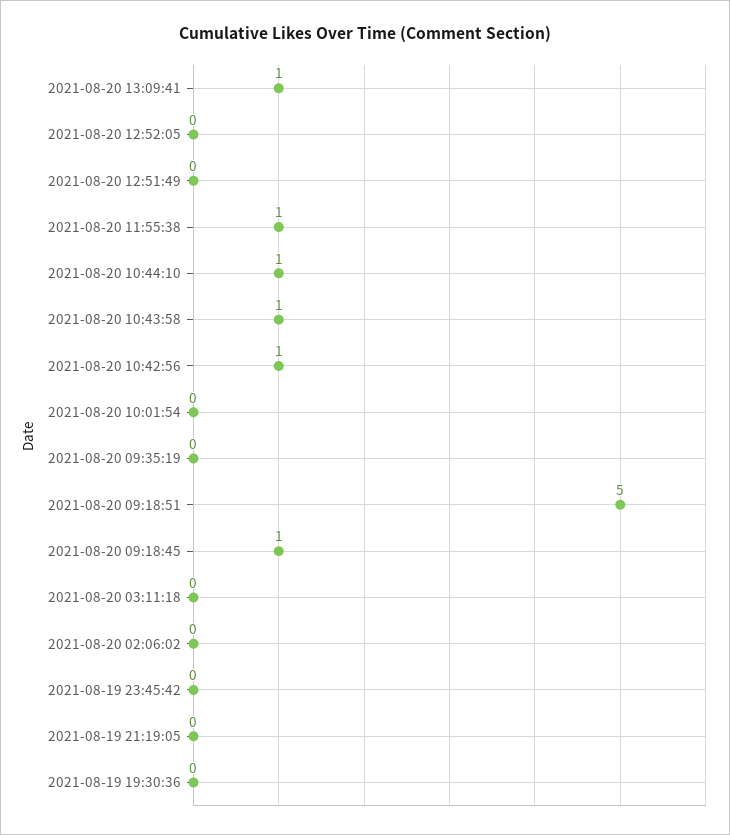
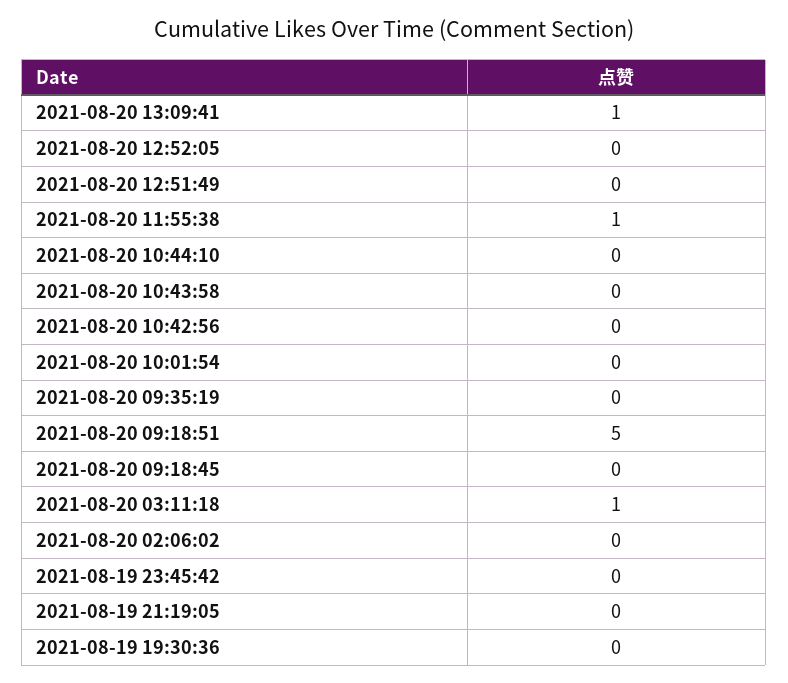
  {
    "2021-08-20 13:09:41": 1,
    "2021-08-20 12:52:05": 0,
    "2021-08-20 12:51:49": 0,
    "2021-08-20 11:55:38": 1,
-   "2021-08-20 10:44:10": 1,
+   "2021-08-20 10:44:10": 0,
-   "2021-08-20 10:43:58": 1,
+   "2021-08-20 10:43:58": 0,
-   "2021-08-20 10:42:56": 1,
+   "2021-08-20 10:42:56": 0,
    "2021-08-20 10:01:54": 0,
    "2021-08-20 09:35:19": 0,
    "2021-08-20 09:18:51": 5,
-   "2021-08-20 09:18:45": 1,
+   "2021-08-20 09:18:45": 0,
-   "2021-08-20 03:11:18": 0,
+   "2021-08-20 03:11:18": 1,
    "2021-08-20 02:06:02": 0,
    "2021-08-19 23:45:42": 0,
    "2021-08-19 21:19:05": 0,
    "2021-08-19 19:30:36": 0
  }

